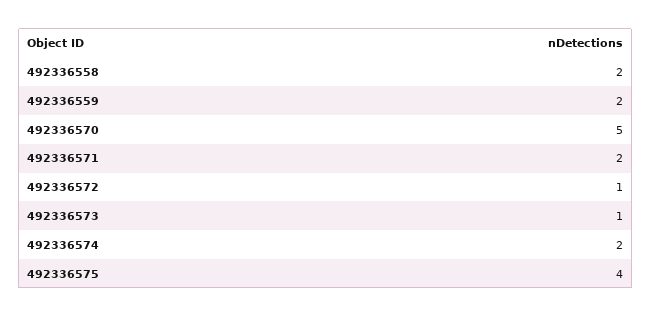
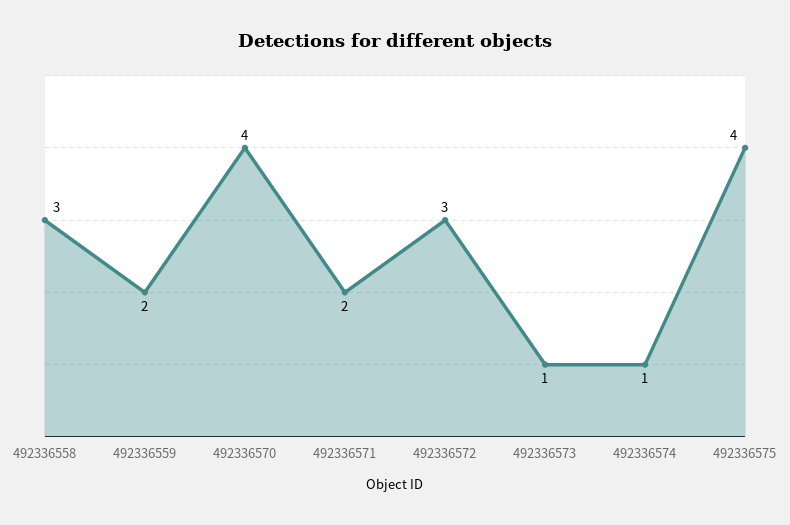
  {
-   "492336558": 2,
+   "492336558": 3,
    "492336559": 2,
-   "492336570": 5,
+   "492336570": 4,
    "492336571": 2,
-   "492336572": 1,
+   "492336572": 3,
    "492336573": 1,
-   "492336574": 2,
+   "492336574": 1,
    "492336575": 4
  }

